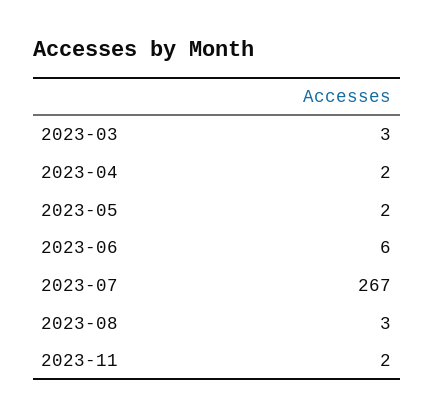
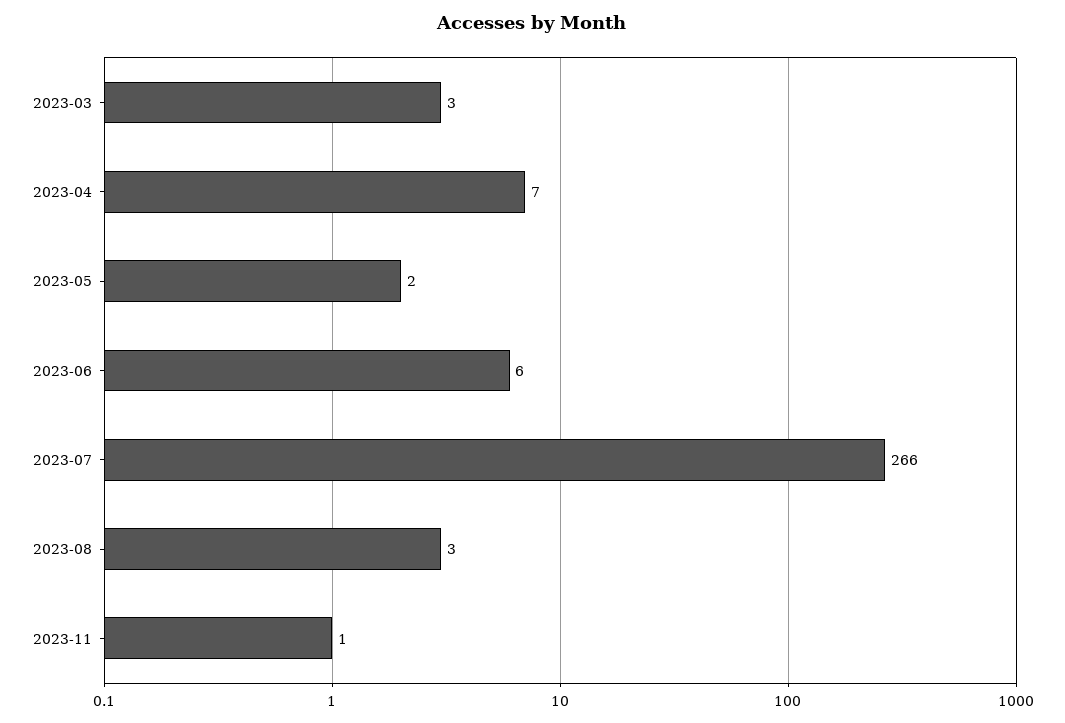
  {
    "2023-03": 3,
-   "2023-04": 2,
+   "2023-04": 7,
    "2023-05": 2,
    "2023-06": 6,
-   "2023-07": 267,
+   "2023-07": 266,
    "2023-08": 3,
-   "2023-11": 2
+   "2023-11": 1
  }

